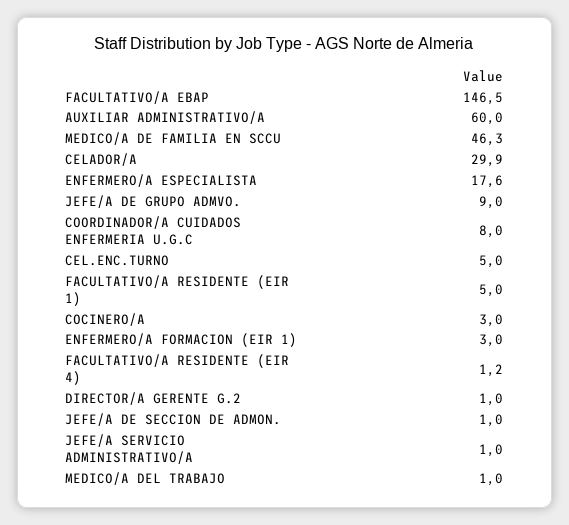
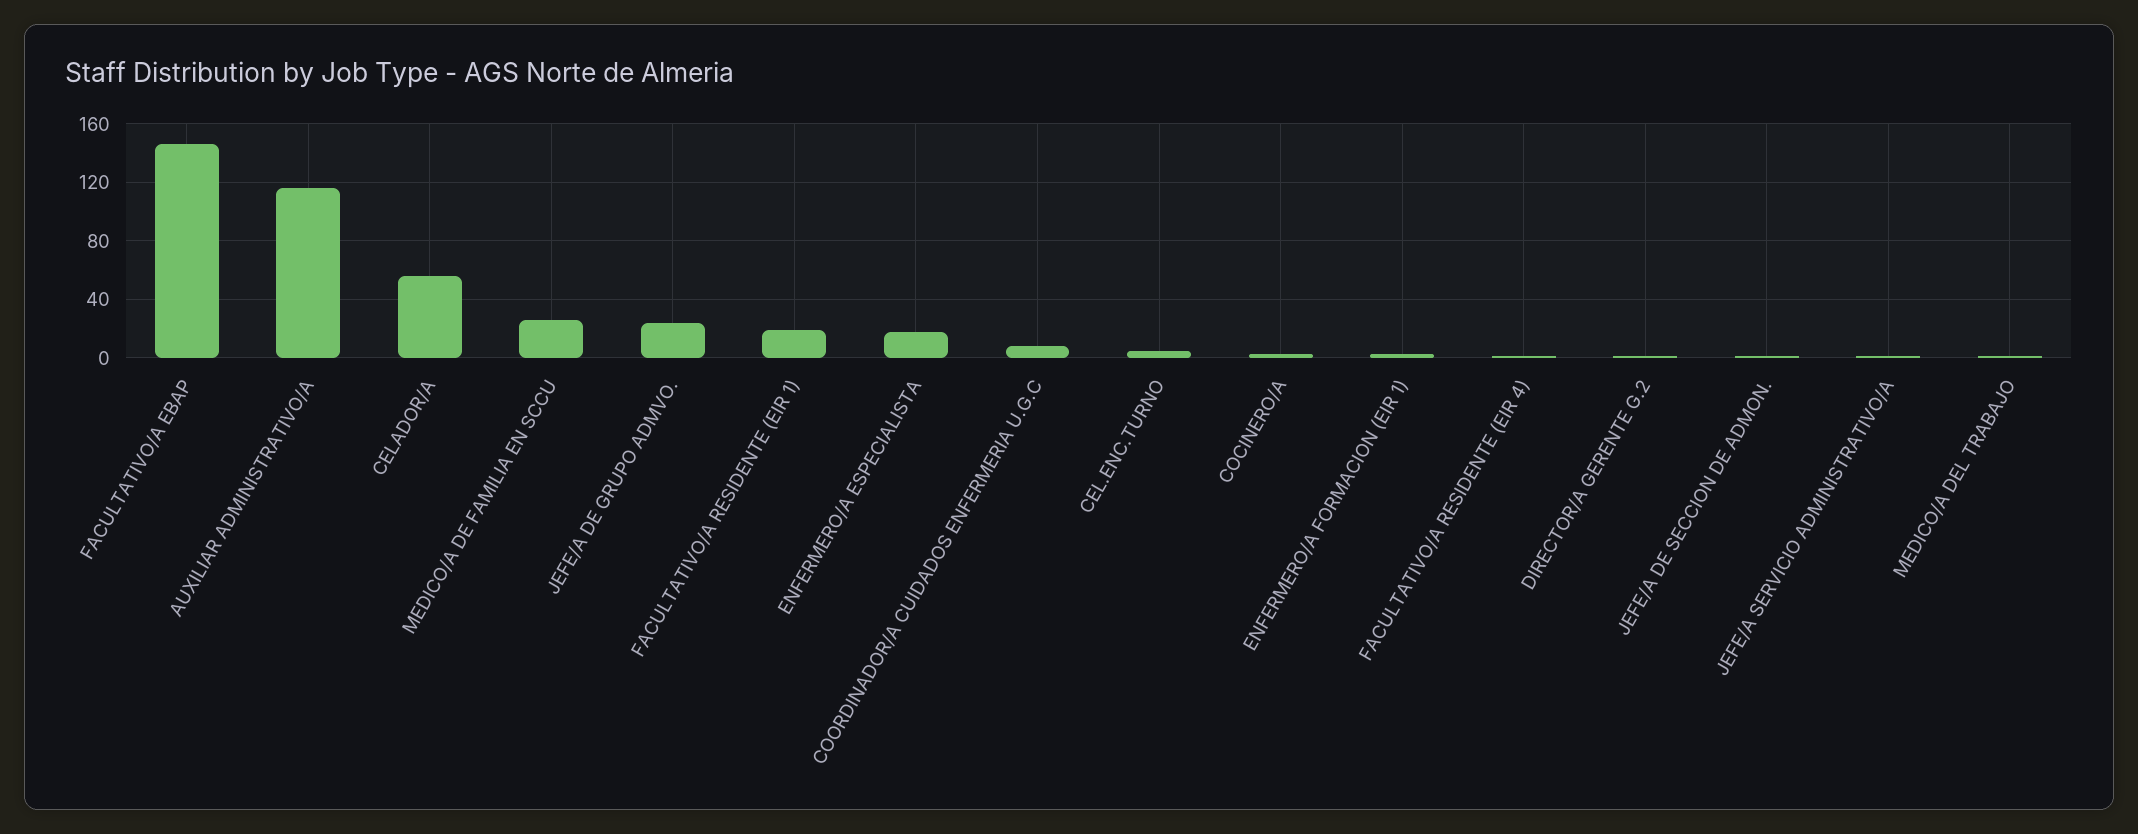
  {
    "FACULTATIVO/A EBAP": 146.5,
-   "AUXILIAR ADMINISTRATIVO/A": 60,
+   "AUXILIAR ADMINISTRATIVO/A": 115,
-   "MEDICO/A DE FAMILIA EN SCCU": 46.3,
+   "MEDICO/A DE FAMILIA EN SCCU": 25,
-   "CELADOR/A": 29.9,
+   "CELADOR/A": 55,
    "ENFERMERO/A ESPECIALISTA": 17.6,
-   "JEFE/A DE GRUPO ADMVO.": 9,
+   "JEFE/A DE GRUPO ADMVO.": 25,
    "COORDINADOR/A CUIDADOS ENFERMERIA U.G.C": 8,
    "CEL.ENC.TURNO": 5,
-   "FACULTATIVO/A RESIDENTE (EIR 1)": 5,
+   "FACULTATIVO/A RESIDENTE (EIR 1)": 20,
    "COCINERO/A": 3,
    "ENFERMERO/A FORMACION (EIR 1)": 3,
    "FACULTATIVO/A RESIDENTE (EIR 4)": 1.2,
    "DIRECTOR/A GERENTE G.2": 1,
    "JEFE/A DE SECCION DE ADMON.": 1,
    "JEFE/A SERVICIO ADMINISTRATIVO/A": 1,
    "MEDICO/A DEL TRABAJO": 1
  }

